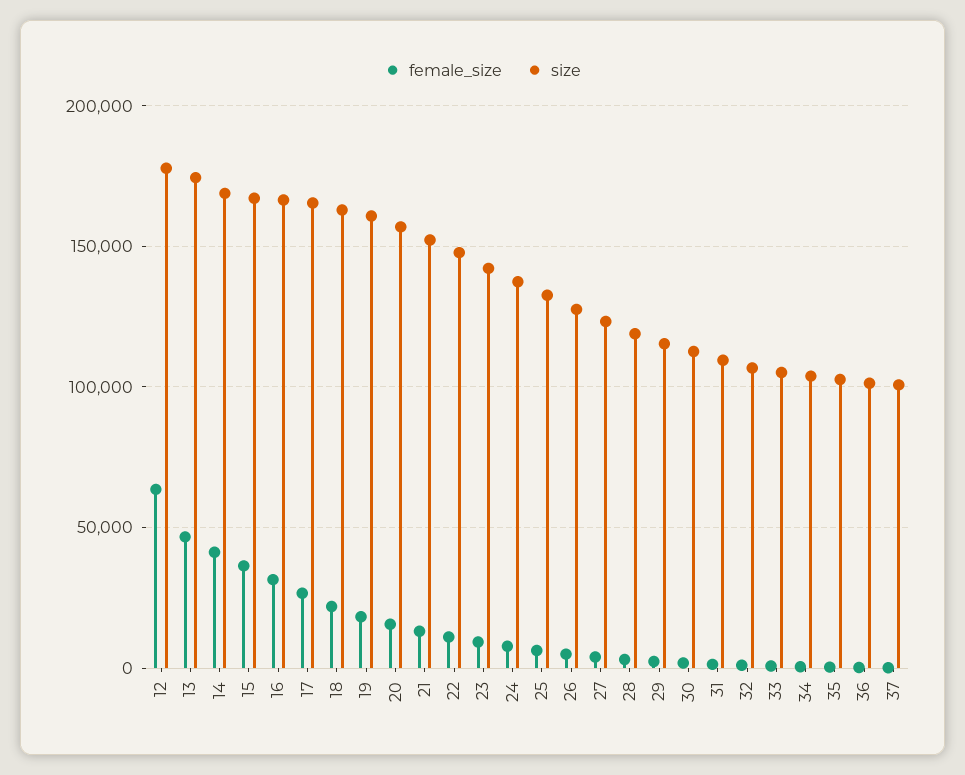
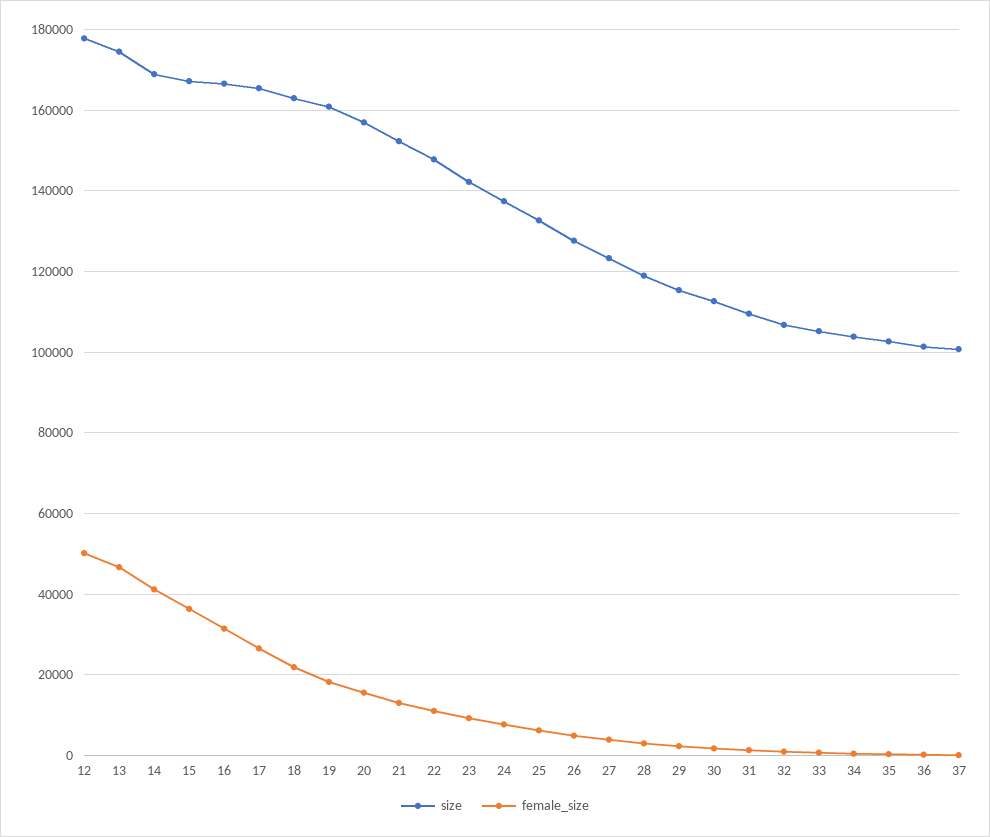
  {
    "female_size": {
-     "12": 65000,
+     "12": 50000,
      "13": 46000,
      "14": 42000,
      "15": 36000,
      "16": 32000,
      "17": 26000,
      "18": 22000,
      "19": 18000,
      "20": 16000,
      "21": 14000,
      "22": 12000,
      "23": 10000,
      "24": 8000,
      "25": 6000,
      "26": 4000,
      "27": 4000,
      "28": 4000,
      "29": 2000,
      "30": 2000,
      "31": 2000,
      "32": 0,
      "33": 0,
      "34": 0,
      "35": 0,
      "36": 0,
      "37": 0
    },
    "size": {
      "12": 178000,
      "13": 174000,
      "14": 168000,
      "15": 168000,
      "16": 166000,
      "17": 166000,
      "18": 162000,
      "19": 160000,
      "20": 156000,
      "21": 152000,
      "22": 148000,
      "23": 142000,
      "24": 138000,
      "25": 132000,
      "26": 128000,
      "27": 124000,
      "28": 118000,
      "29": 116000,
      "30": 112000,
      "31": 110000,
      "32": 106000,
      "33": 106000,
      "34": 104000,
      "35": 102000,
      "36": 102000,
      "37": 100000
    }
  }

